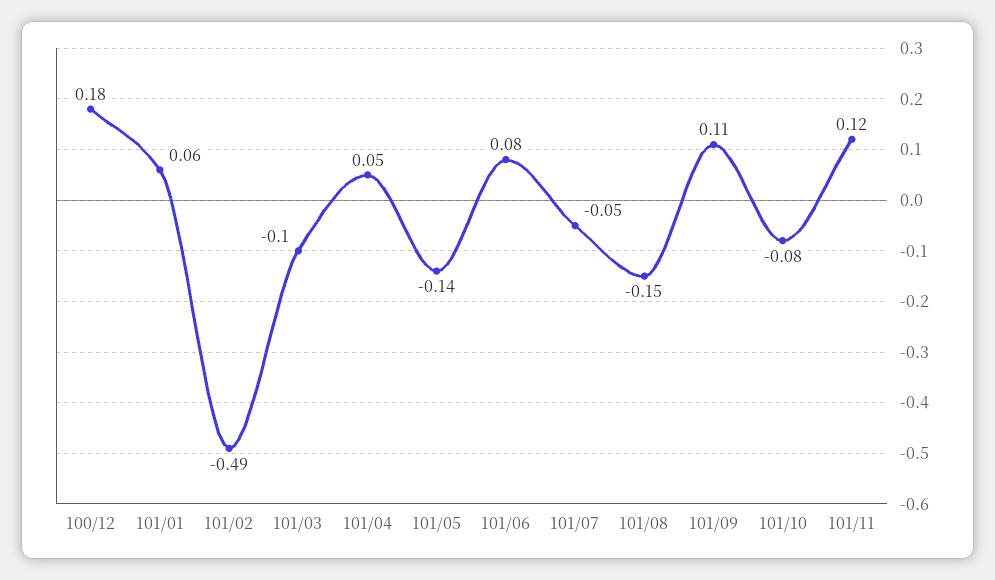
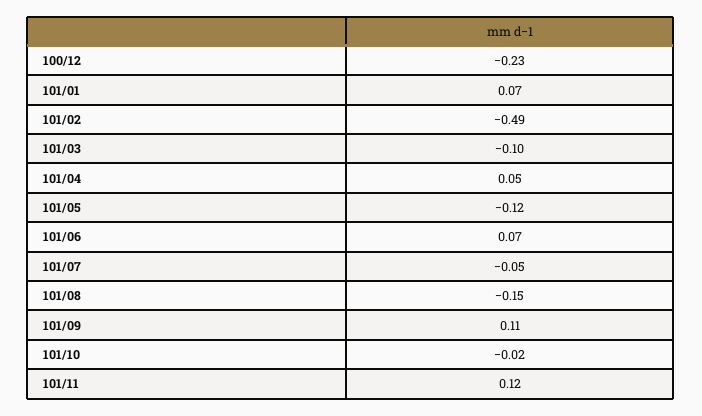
  {
-   "100/12": 0.18,
+   "100/12": -0.23,
-   "101/01": 0.06,
+   "101/01": 0.07,
    "101/02": -0.49,
    "101/03": -0.1,
    "101/04": 0.05,
-   "101/05": -0.14,
+   "101/05": -0.12,
-   "101/06": 0.08,
+   "101/06": 0.07,
    "101/07": -0.05,
    "101/08": -0.15,
    "101/09": 0.11,
-   "101/10": -0.08,
+   "101/10": -0.02,
    "101/11": 0.12
  }

